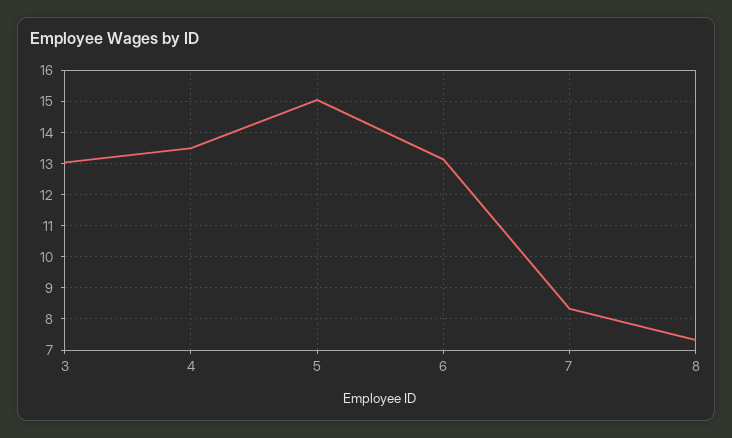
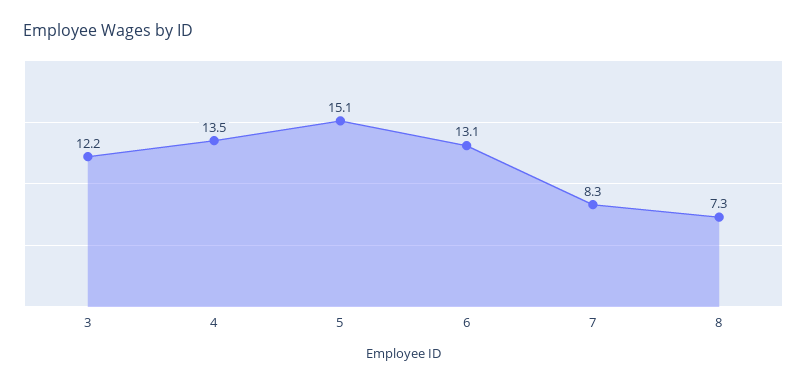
  {
-   "3": 13,
+   "3": 12.2,
    "4": 13.5,
    "5": 15.1,
    "6": 13.1,
    "7": 8.3,
    "8": 7.3
  }

